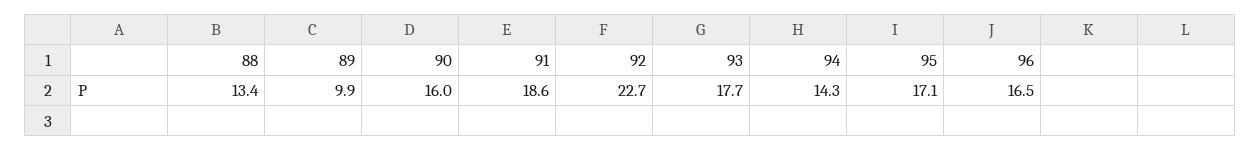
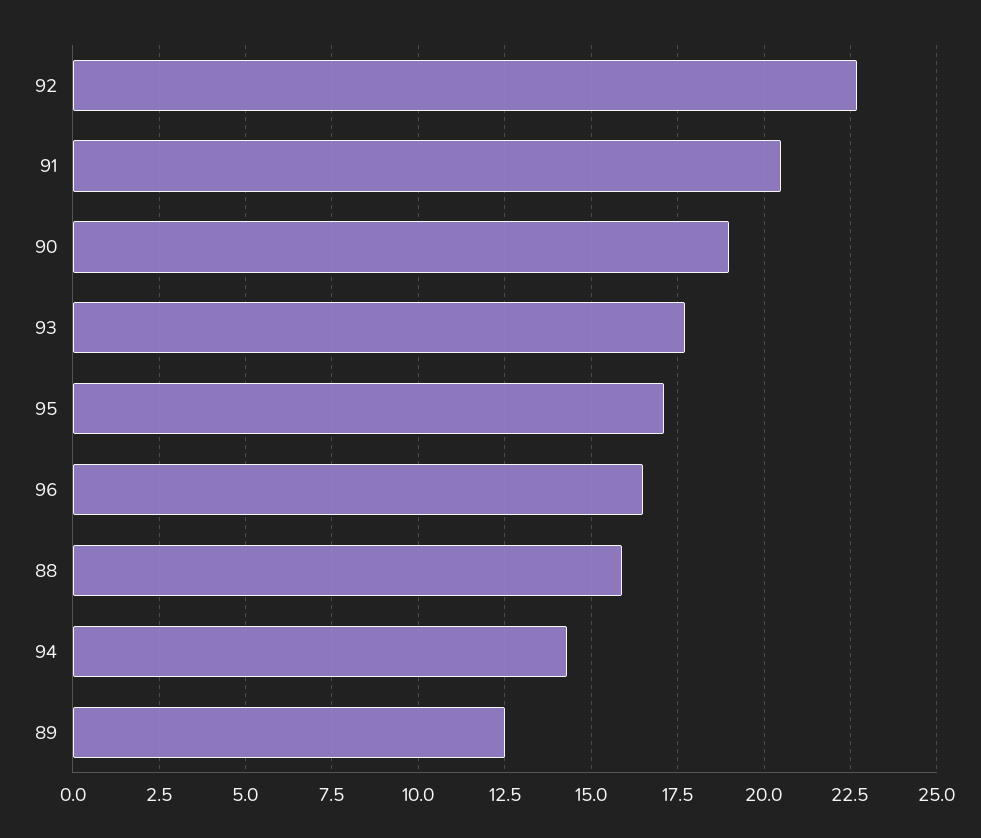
  {
-   "88": 13.4,
+   "88": 16,
-   "89": 9.9,
+   "89": 12.5,
-   "90": 16,
+   "90": 19,
-   "91": 18.6,
+   "91": 20.5,
    "92": 22.7,
    "93": 17.7,
    "94": 14.3,
    "95": 17.1,
    "96": 16.5
  }

